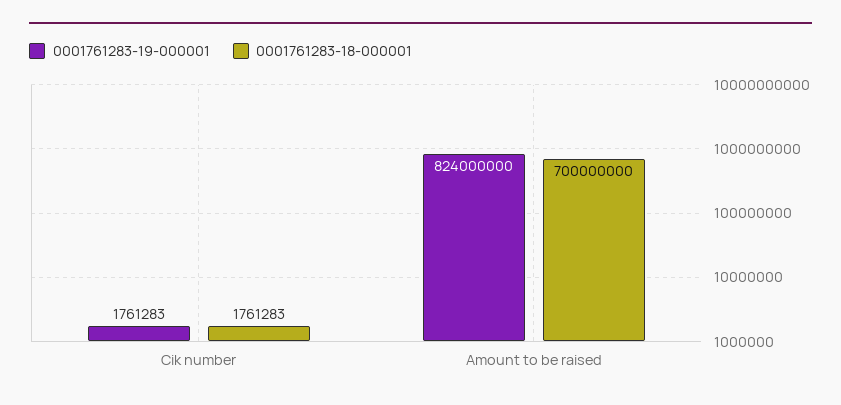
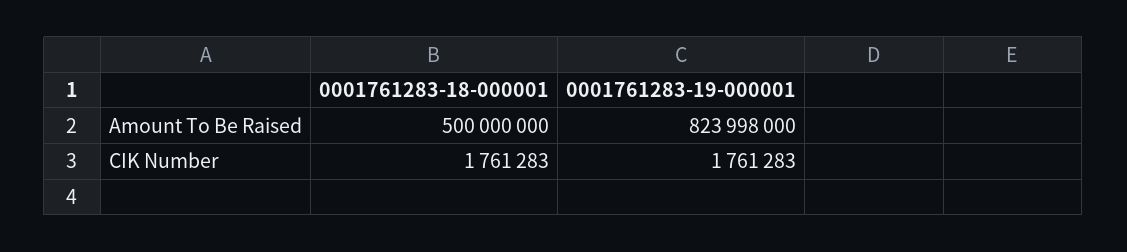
  {
    "0001761283-19-000001": {
      "Cik number": 1761283,
-     "Amount to be raised": 824000000
+     "Amount to be raised": 823998000
    },
    "0001761283-18-000001": {
      "Cik number": 1761283,
-     "Amount to be raised": 700000000
+     "Amount to be raised": 500000000
    }
  }

